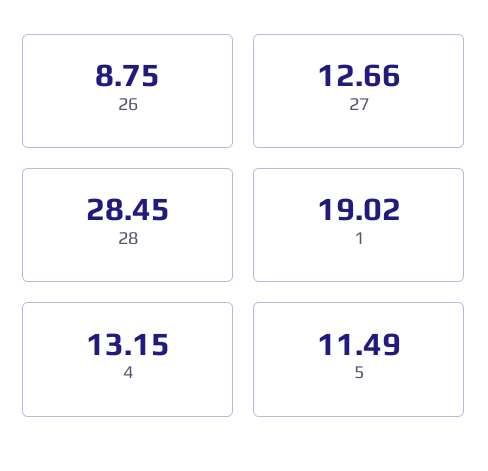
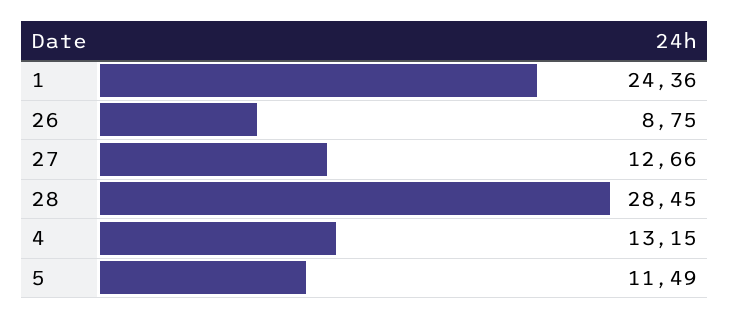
  {
    "26": 8.75,
    "27": 12.66,
    "28": 28.45,
-   "1": 19.02,
+   "1": 24.36,
    "4": 13.15,
    "5": 11.49
  }

